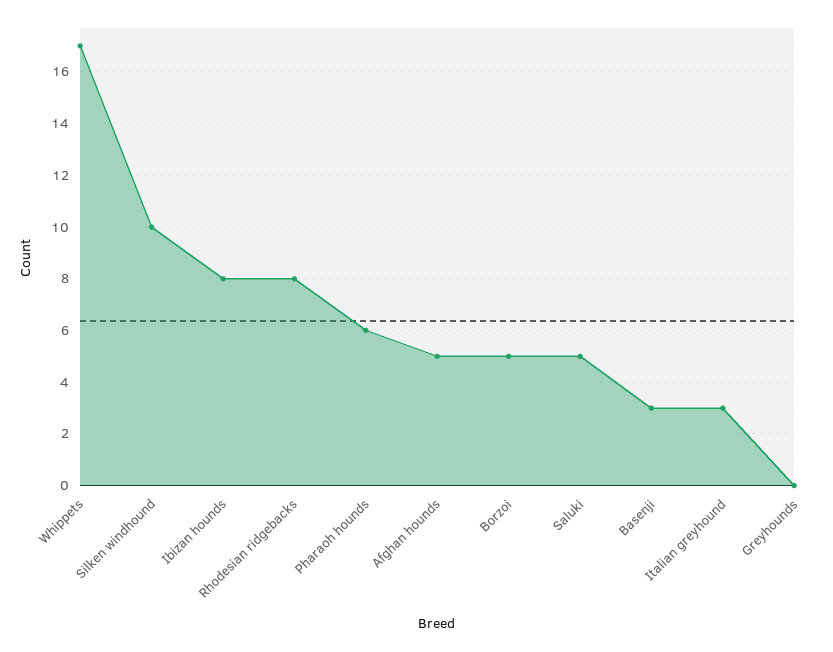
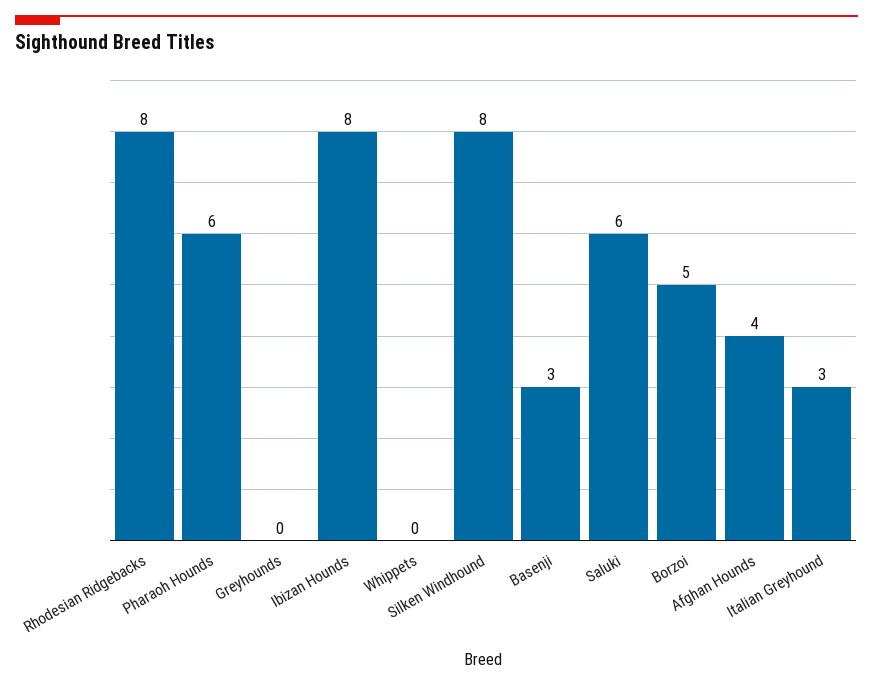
  {
-   "Whippets": 17,
+   "Whippets": 0,
-   "Silken windhound": 10,
+   "Silken windhound": 8,
    "Ibizan hounds": 8,
    "Rhodesian ridgebacks": 8,
    "Pharaoh hounds": 6,
-   "Afghan hounds": 5,
+   "Afghan hounds": 4,
    "Borzoi": 5,
-   "Saluki": 5,
+   "Saluki": 6,
    "Basenji": 3,
    "Italian greyhound": 3,
    "Greyhounds": 0
  }

